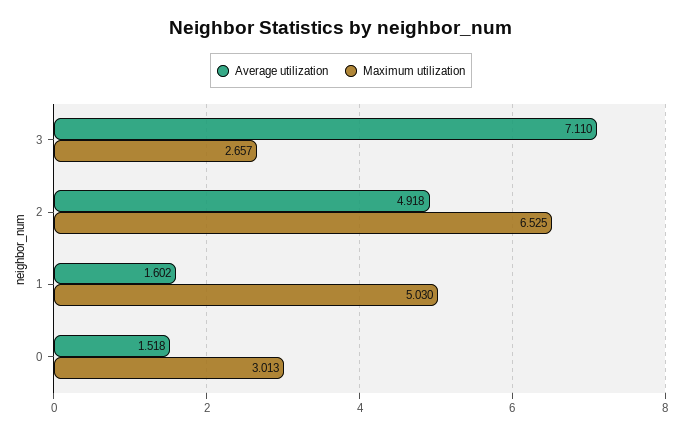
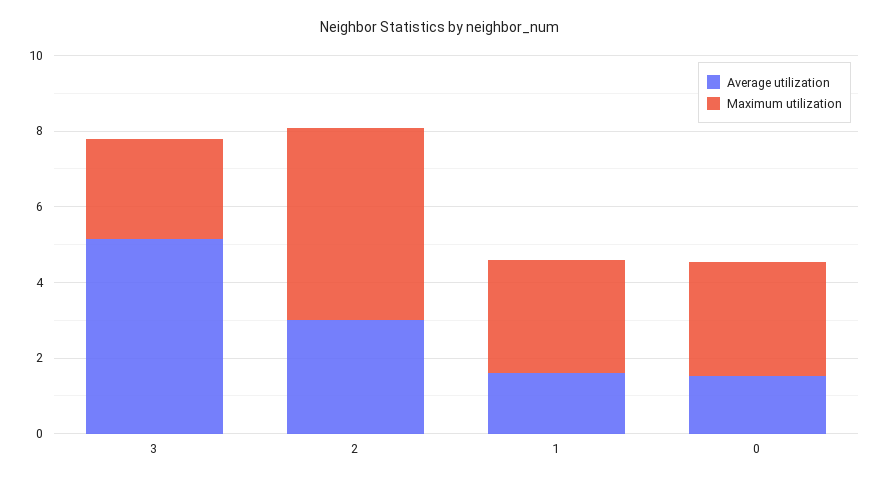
  {
    "Average utilization": {
-     "3": 7.11,
+     "3": 5,
-     "2": 4.918,
+     "2": 3,
      "1": 1.602,
      "0": 1.518
    },
    "Maximum utilization": {
      "3": 2.657,
-     "2": 6.525,
+     "2": 5,
-     "1": 5.03,
+     "1": 3,
      "0": 3.013
    }
  }

